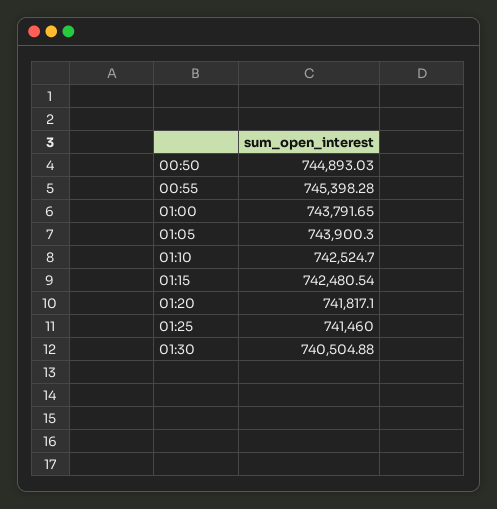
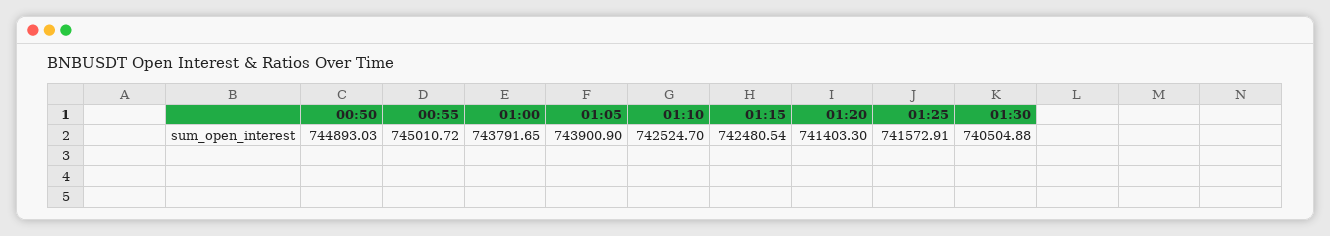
  {
    "00:50": 744893.03,
-   "00:55": 745398.28,
+   "00:55": 745010.72,
    "01:00": 743791.65,
-   "01:05": 743900.3,
+   "01:05": 743900.9,
    "01:10": 742524.7,
    "01:15": 742480.54,
-   "01:20": 741817.1,
+   "01:20": 741403.3,
-   "01:25": 741460,
+   "01:25": 741572.91,
    "01:30": 740504.88
  }

